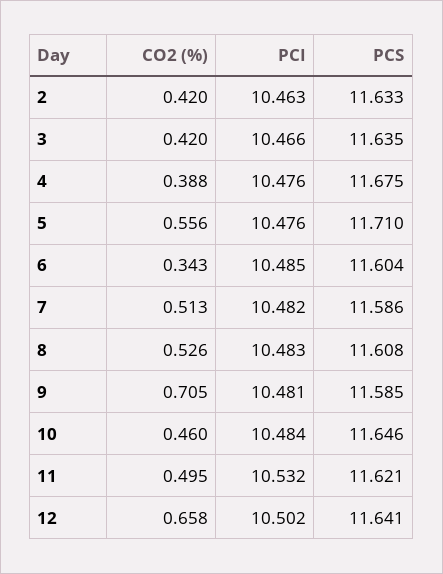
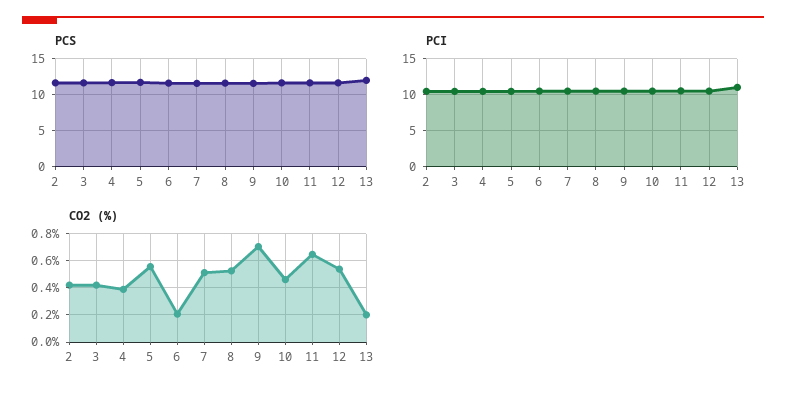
  {
    "CO2 (%)": {
      "2": 0.42,
      "3": 0.42,
      "4": 0.388,
      "5": 0.556,
-     "6": 0.343,
+     "6": 0.2,
      "7": 0.513,
      "8": 0.526,
      "9": 0.705,
      "10": 0.46,
-     "11": 0.495,
+     "11": 0.65,
-     "12": 0.658
+     "12": 0.55,
+     "13": 0.2
    },
    "PCI": {
      "2": 10.463,
      "3": 10.466,
      "4": 10.476,
      "5": 10.476,
      "6": 10.485,
      "7": 10.482,
      "8": 10.483,
      "9": 10.481,
      "10": 10.484,
      "11": 10.532,
-     "12": 10.502
+     "12": 10.502,
+     "13": 11
    },
    "PCS": {
      "2": 11.633,
      "3": 11.635,
      "4": 11.675,
      "5": 11.71,
      "6": 11.604,
      "7": 11.586,
      "8": 11.608,
      "9": 11.585,
      "10": 11.646,
      "11": 11.621,
-     "12": 11.641
+     "12": 11.641,
+     "13": 12
    }
  }

